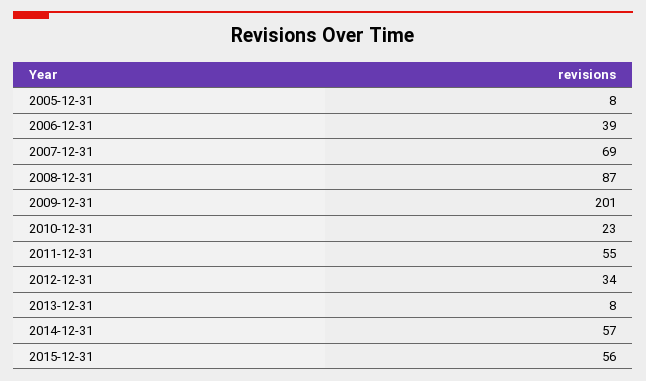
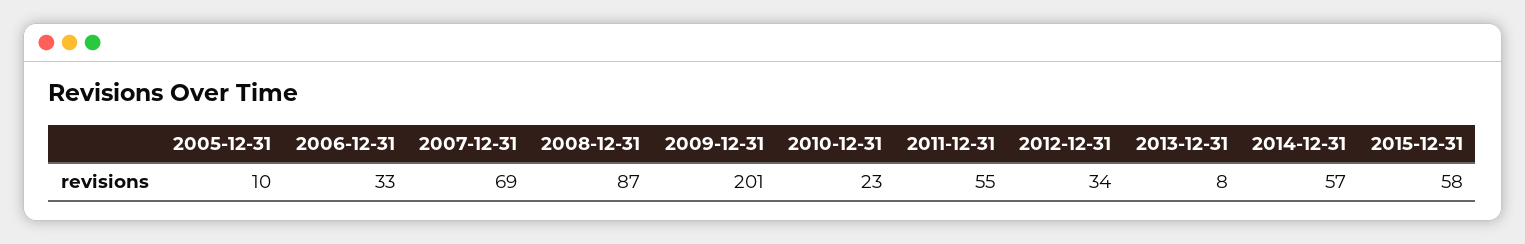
  {
-   "2005-12-31": 8,
+   "2005-12-31": 10,
-   "2006-12-31": 39,
+   "2006-12-31": 33,
    "2007-12-31": 69,
    "2008-12-31": 87,
    "2009-12-31": 201,
    "2010-12-31": 23,
    "2011-12-31": 55,
    "2012-12-31": 34,
    "2013-12-31": 8,
    "2014-12-31": 57,
-   "2015-12-31": 56
+   "2015-12-31": 58
  }

